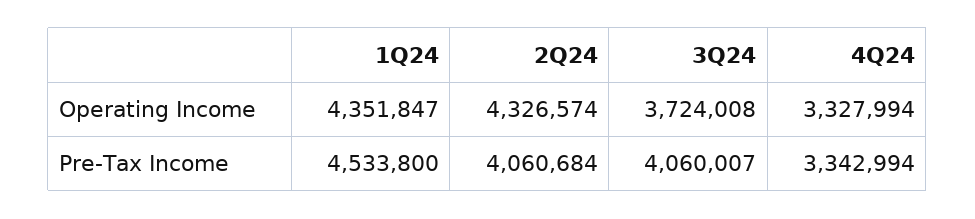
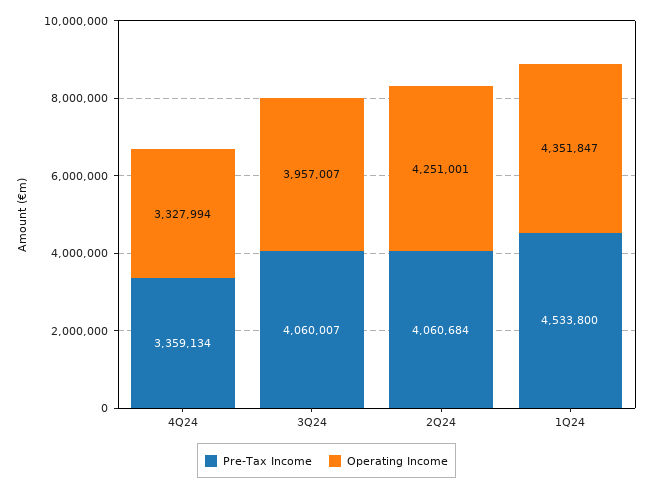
  {
    "Operating Income": {
      "1Q24": 4351847,
-     "2Q24": 4326574,
+     "2Q24": 4251001,
-     "3Q24": 3724008,
+     "3Q24": 3957007,
      "4Q24": 3327994
    },
    "Pre-Tax Income": {
      "1Q24": 4533800,
      "2Q24": 4060684,
      "3Q24": 4060007,
-     "4Q24": 3342994
+     "4Q24": 3359134
    }
  }

